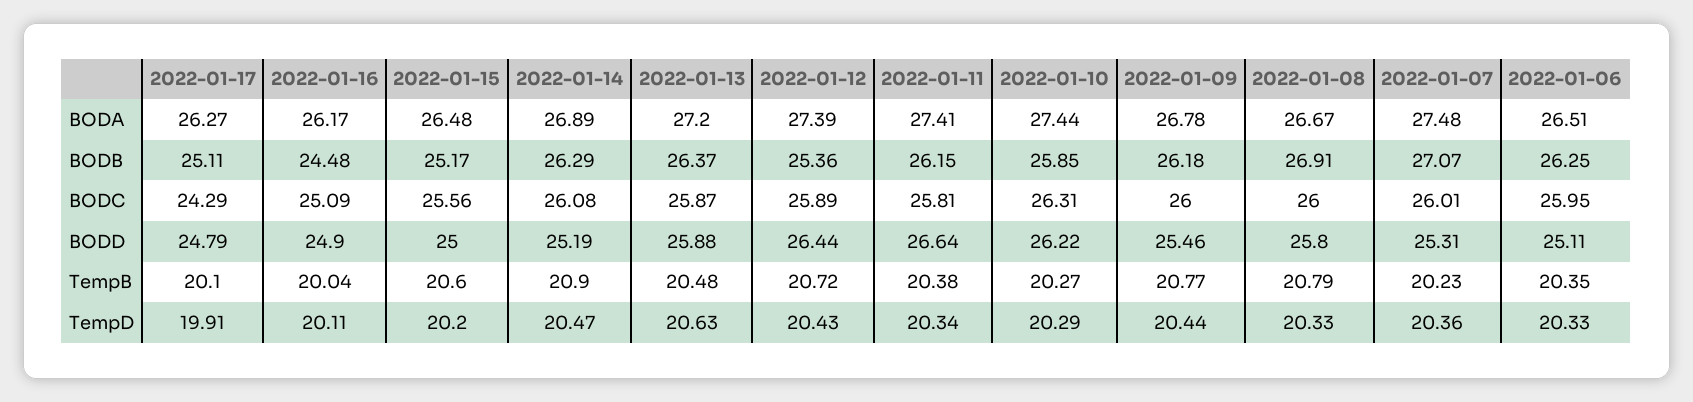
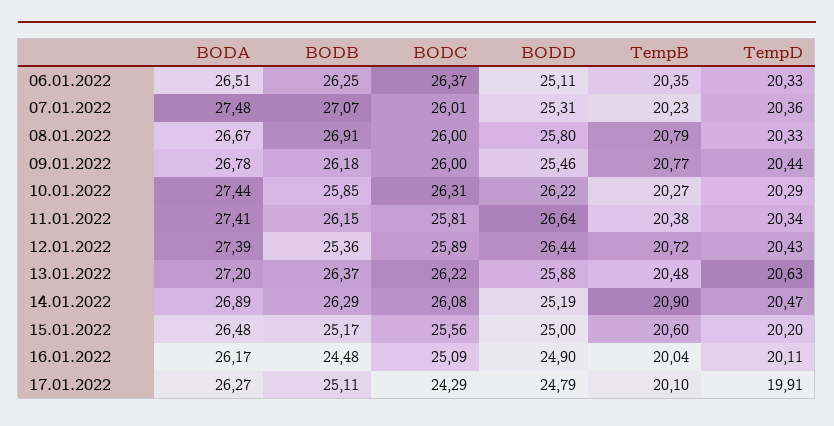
  {
    "2022-01-17": {
      "BODA": 26.27,
      "BODB": 25.11,
      "BODC": 24.29,
      "BODD": 24.79,
      "TempB": 20.1,
      "TempD": 19.91
    },
    "2022-01-16": {
      "BODA": 26.17,
      "BODB": 24.48,
      "BODC": 25.09,
      "BODD": 24.9,
      "TempB": 20.04,
      "TempD": 20.11
    },
    "2022-01-15": {
      "BODA": 26.48,
      "BODB": 25.17,
      "BODC": 25.56,
      "BODD": 25,
      "TempB": 20.6,
      "TempD": 20.2
    },
    "2022-01-14": {
      "BODA": 26.89,
      "BODB": 26.29,
      "BODC": 26.08,
      "BODD": 25.19,
      "TempB": 20.9,
      "TempD": 20.47
    },
    "2022-01-13": {
      "BODA": 27.2,
      "BODB": 26.37,
-     "BODC": 25.87,
+     "BODC": 26.22,
      "BODD": 25.88,
      "TempB": 20.48,
      "TempD": 20.63
    },
    "2022-01-12": {
      "BODA": 27.39,
      "BODB": 25.36,
      "BODC": 25.89,
      "BODD": 26.44,
      "TempB": 20.72,
      "TempD": 20.43
    },
    "2022-01-11": {
      "BODA": 27.41,
      "BODB": 26.15,
      "BODC": 25.81,
      "BODD": 26.64,
      "TempB": 20.38,
      "TempD": 20.34
    },
    "2022-01-10": {
      "BODA": 27.44,
      "BODB": 25.85,
      "BODC": 26.31,
      "BODD": 26.22,
      "TempB": 20.27,
      "TempD": 20.29
    },
    "2022-01-09": {
      "BODA": 26.78,
      "BODB": 26.18,
      "BODC": 26,
      "BODD": 25.46,
      "TempB": 20.77,
      "TempD": 20.44
    },
    "2022-01-08": {
      "BODA": 26.67,
      "BODB": 26.91,
      "BODC": 26,
      "BODD": 25.8,
      "TempB": 20.79,
      "TempD": 20.33
    },
    "2022-01-07": {
      "BODA": 27.48,
      "BODB": 27.07,
      "BODC": 26.01,
      "BODD": 25.31,
      "TempB": 20.23,
      "TempD": 20.36
    },
    "2022-01-06": {
      "BODA": 26.51,
      "BODB": 26.25,
-     "BODC": 25.95,
+     "BODC": 26.37,
      "BODD": 25.11,
      "TempB": 20.35,
      "TempD": 20.33
    }
  }

